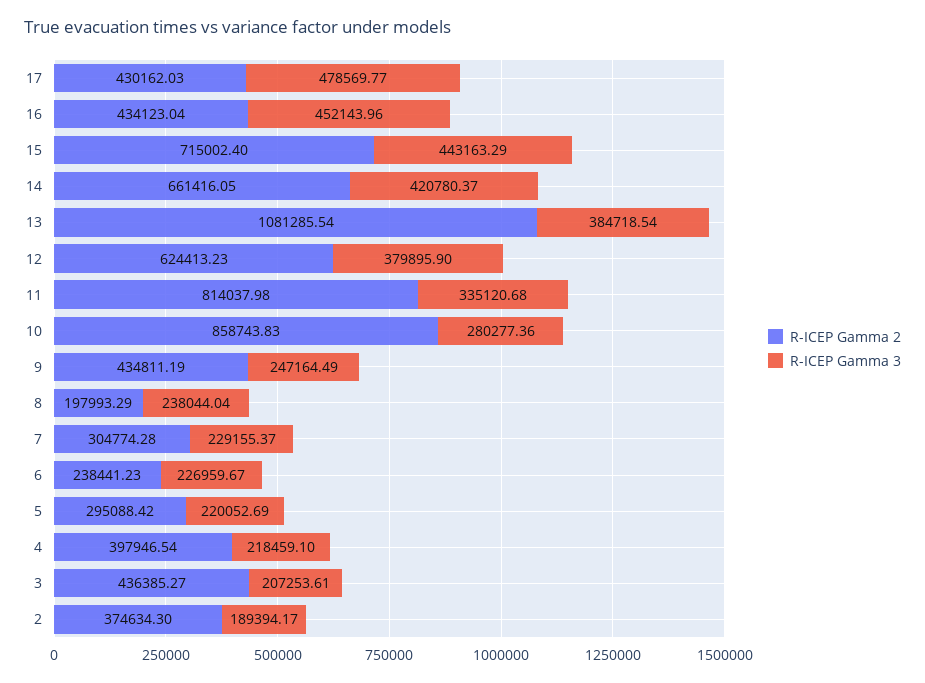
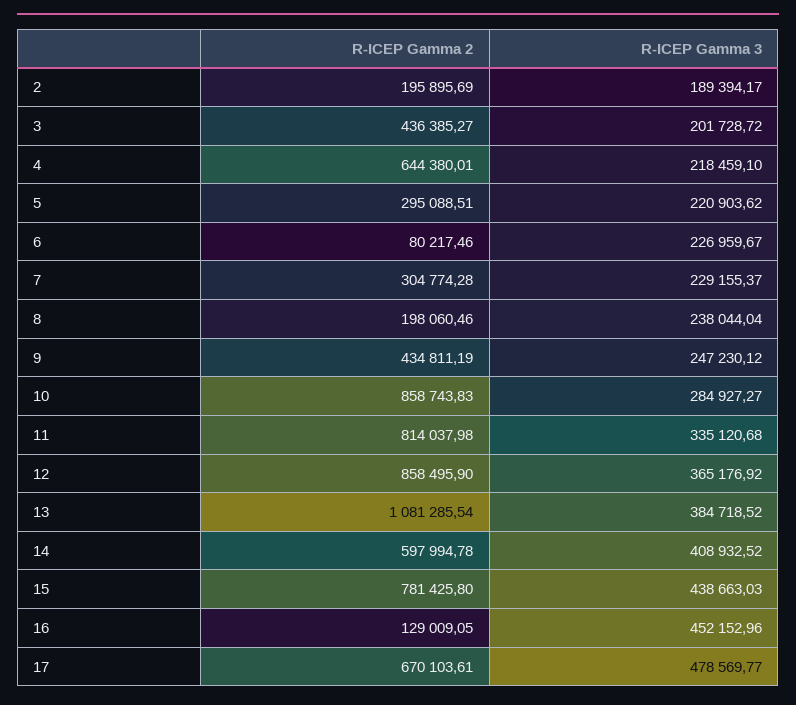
  {
    "R-ICEP Gamma 2": {
-     "17": 430162.03,
+     "17": 670103.61,
-     "16": 434123.04,
+     "16": 129009.05,
-     "15": 715002.4,
+     "15": 781425.8,
-     "14": 661416.05,
+     "14": 597994.78,
      "13": 1081285.54,
-     "12": 624413.23,
+     "12": 858495.9,
      "11": 814037.98,
      "10": 858743.83,
      "9": 434811.19,
-     "8": 197993.29,
+     "8": 198060.46,
      "7": 304774.28,
-     "6": 238441.23,
+     "6": 80217.46,
-     "5": 295088.42,
+     "5": 295088.51,
-     "4": 397946.54,
+     "4": 644380.01,
      "3": 436385.27,
-     "2": 374634.3
+     "2": 195895.69
    },
    "R-ICEP Gamma 3": {
      "17": 478569.77,
-     "16": 452143.96,
+     "16": 452152.96,
-     "15": 443163.29,
+     "15": 438663.03,
-     "14": 420780.37,
+     "14": 408932.52,
-     "13": 384718.54,
+     "13": 384718.52,
-     "12": 379895.9,
+     "12": 365176.92,
      "11": 335120.68,
-     "10": 280277.36,
+     "10": 284927.27,
-     "9": 247164.49,
+     "9": 247230.12,
      "8": 238044.04,
      "7": 229155.37,
      "6": 226959.67,
-     "5": 220052.69,
+     "5": 220903.62,
      "4": 218459.1,
-     "3": 207253.61,
+     "3": 201728.72,
      "2": 189394.17
    }
  }

